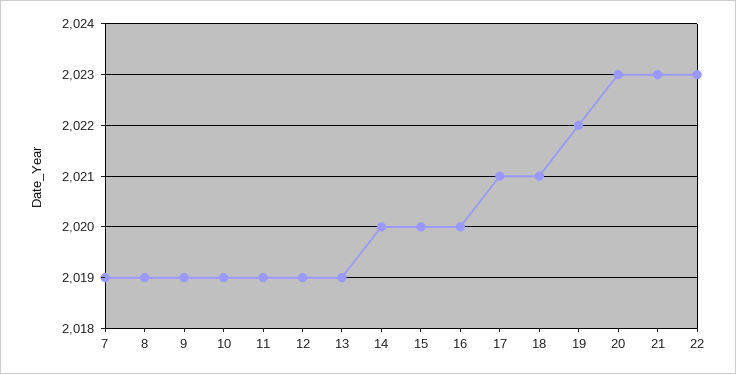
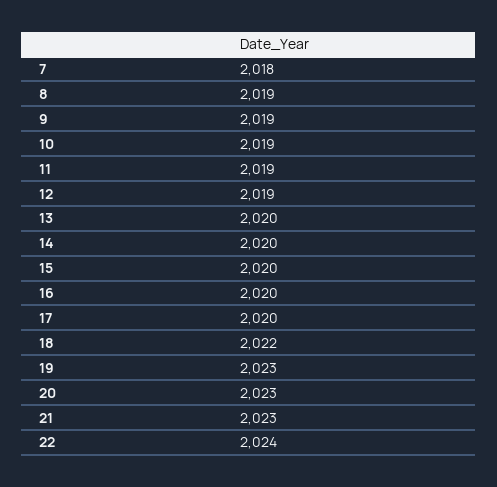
  {
-   "7": 2019,
+   "7": 2018,
    "8": 2019,
    "9": 2019,
    "10": 2019,
    "11": 2019,
    "12": 2019,
-   "13": 2019,
+   "13": 2020,
    "14": 2020,
    "15": 2020,
    "16": 2020,
-   "17": 2021,
+   "17": 2020,
-   "18": 2021,
+   "18": 2022,
-   "19": 2022,
+   "19": 2023,
    "20": 2023,
    "21": 2023,
-   "22": 2023
+   "22": 2024
  }

